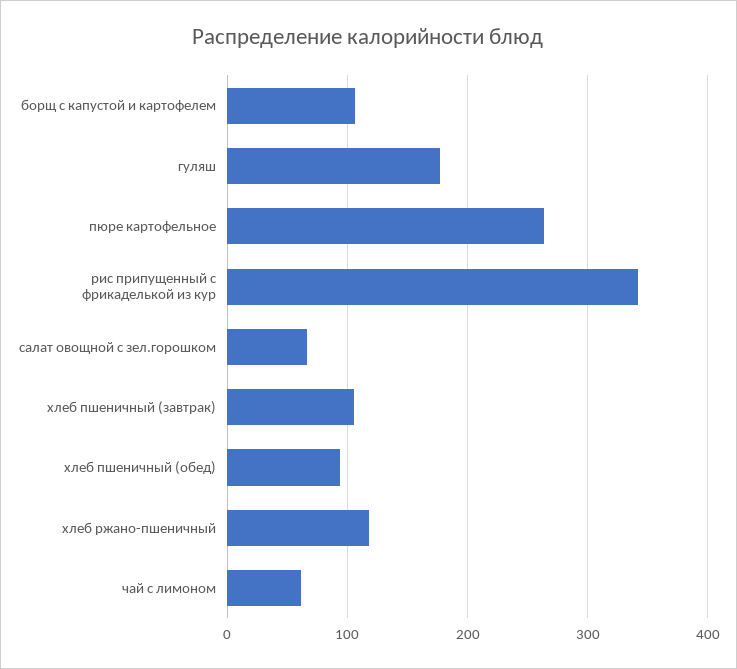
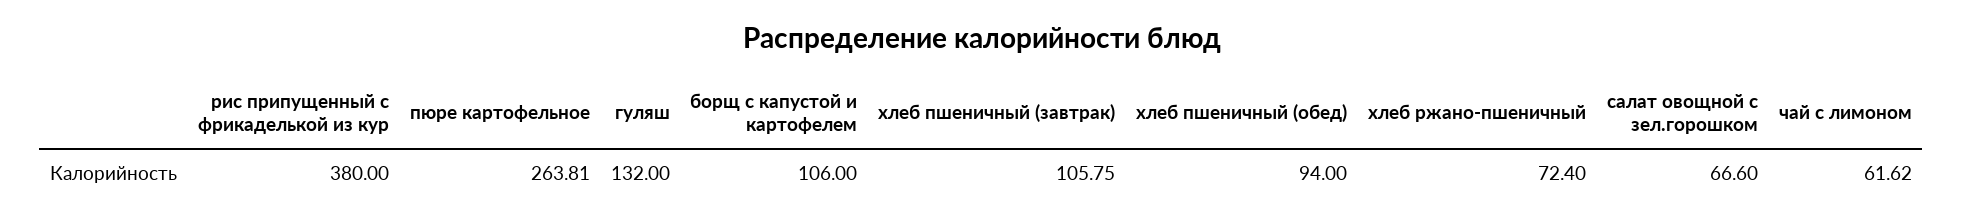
  {
    "борщ с капустой и картофелем": 106,
-   "гуляш": 180,
+   "гуляш": 132,
    "пюре картофельное": 263.81,
-   "рис припущенный с фрикаделькой из кур": 340,
+   "рис припущенный с фрикаделькой из кур": 380,
    "салат овощной с зел.горошком": 66.6,
    "хлеб пшеничный (завтрак)": 105.75,
    "хлеб пшеничный (обед)": 94,
-   "хлеб ржано-пшеничный": 120,
+   "хлеб ржано-пшеничный": 72.4,
    "чай с лимоном": 61.62
  }

